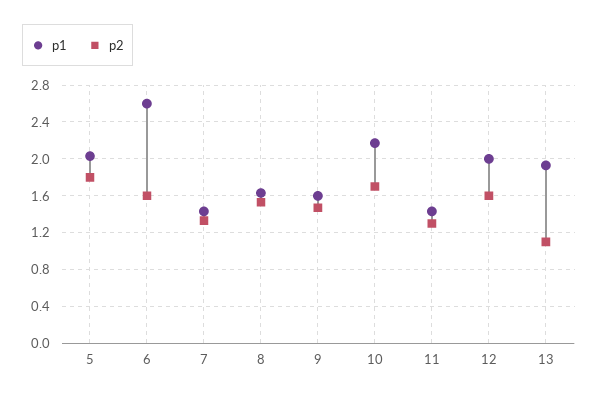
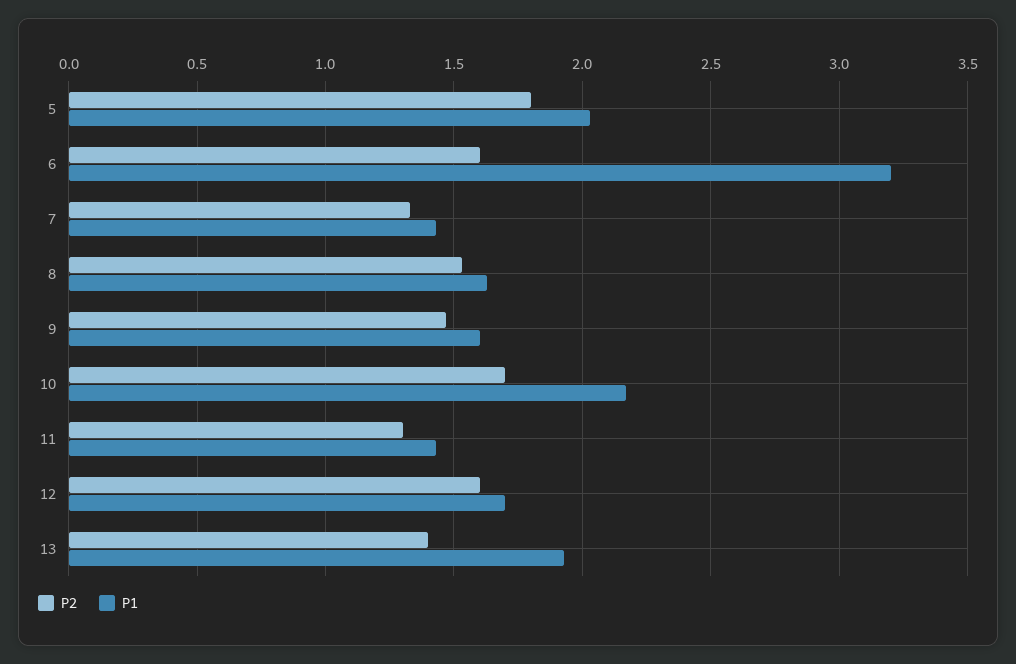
  {
    "p1": {
      "5": 2.05,
-     "6": 2.6,
+     "6": 3.2,
      "7": 1.45,
      "8": 1.65,
      "9": 1.6,
      "10": 2.15,
      "11": 1.45,
-     "12": 2,
+     "12": 1.7,
      "13": 1.95
    },
    "p2": {
      "5": 1.8,
      "6": 1.6,
      "7": 1.35,
      "8": 1.55,
      "9": 1.45,
      "10": 1.7,
      "11": 1.3,
      "12": 1.6,
-     "13": 1.1
+     "13": 1.4
    }
  }

